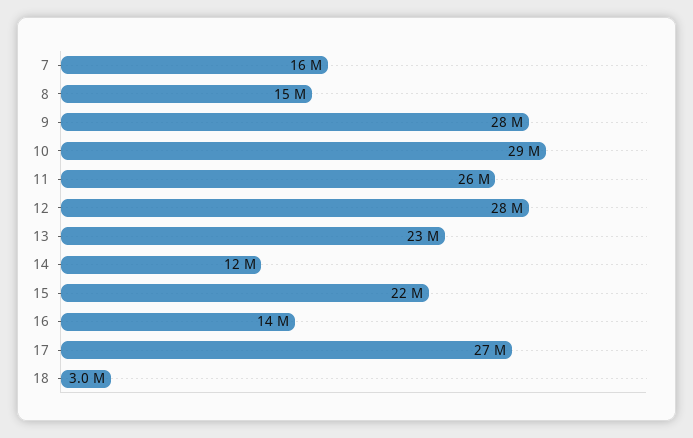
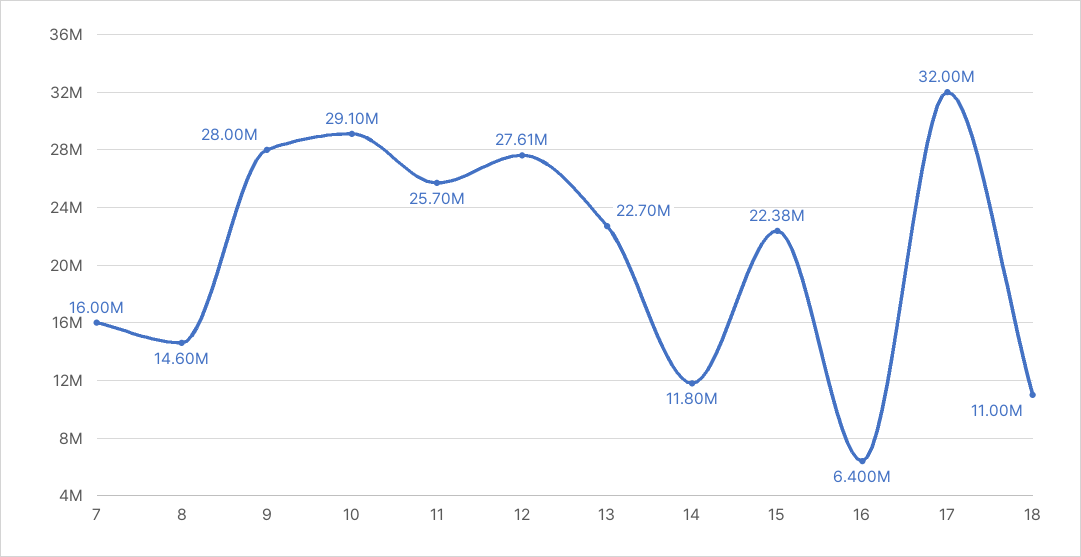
  {
    "7": 16000000,
    "8": 14600000,
    "9": 28000000,
    "10": 29100000,
    "11": 25700000,
    "12": 27610000,
    "13": 22700000,
    "14": 11800000,
    "15": 22380000,
-   "16": 14000000,
+   "16": 6400000,
-   "17": 27000000,
+   "17": 32000000,
-   "18": 3000000
+   "18": 11000000
  }

